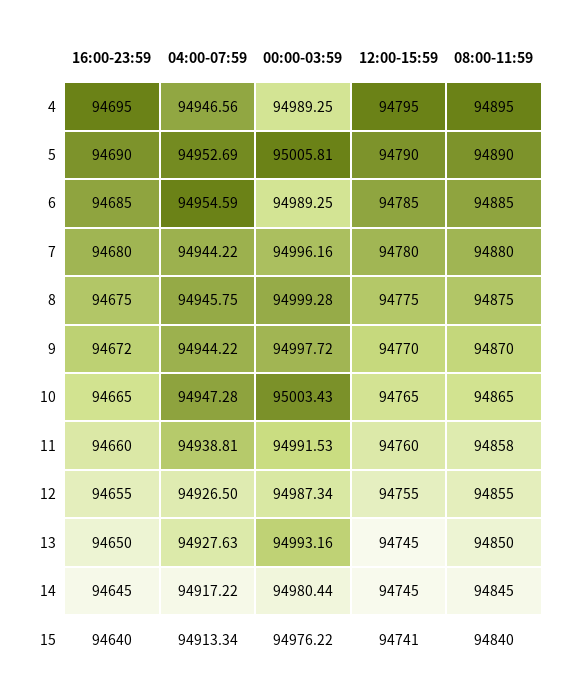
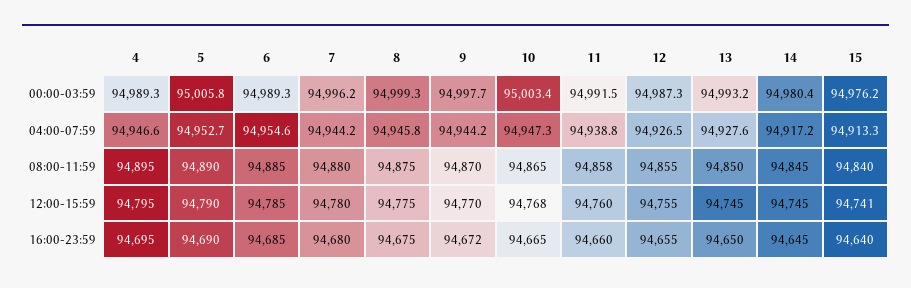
  {
    "16:00-23:59": {
      "4": 94695,
      "5": 94690,
      "6": 94685,
      "7": 94680,
      "8": 94675,
      "9": 94672,
      "10": 94665,
      "11": 94660,
      "12": 94655,
      "13": 94650,
      "14": 94645,
      "15": 94640
    },
    "04:00-07:59": {
      "4": 94946.56,
      "5": 94952.69,
      "6": 94954.59,
      "7": 94944.22,
      "8": 94945.75,
      "9": 94944.22,
      "10": 94947.28,
      "11": 94938.81,
      "12": 94926.5,
      "13": 94927.63,
      "14": 94917.22,
      "15": 94913.34
    },
    "00:00-03:59": {
      "4": 94989.25,
      "5": 95005.81,
      "6": 94989.25,
      "7": 94996.16,
      "8": 94999.28,
      "9": 94997.72,
      "10": 95003.43,
      "11": 94991.53,
      "12": 94987.34,
      "13": 94993.16,
      "14": 94980.44,
      "15": 94976.22
    },
    "12:00-15:59": {
      "4": 94795,
      "5": 94790,
      "6": 94785,
      "7": 94780,
      "8": 94775,
      "9": 94770,
-     "10": 94765,
+     "10": 94768,
      "11": 94760,
      "12": 94755,
      "13": 94745,
      "14": 94745,
      "15": 94741
    },
    "08:00-11:59": {
      "4": 94895,
      "5": 94890,
      "6": 94885,
      "7": 94880,
      "8": 94875,
      "9": 94870,
      "10": 94865,
      "11": 94858,
      "12": 94855,
      "13": 94850,
      "14": 94845,
      "15": 94840
    }
  }

